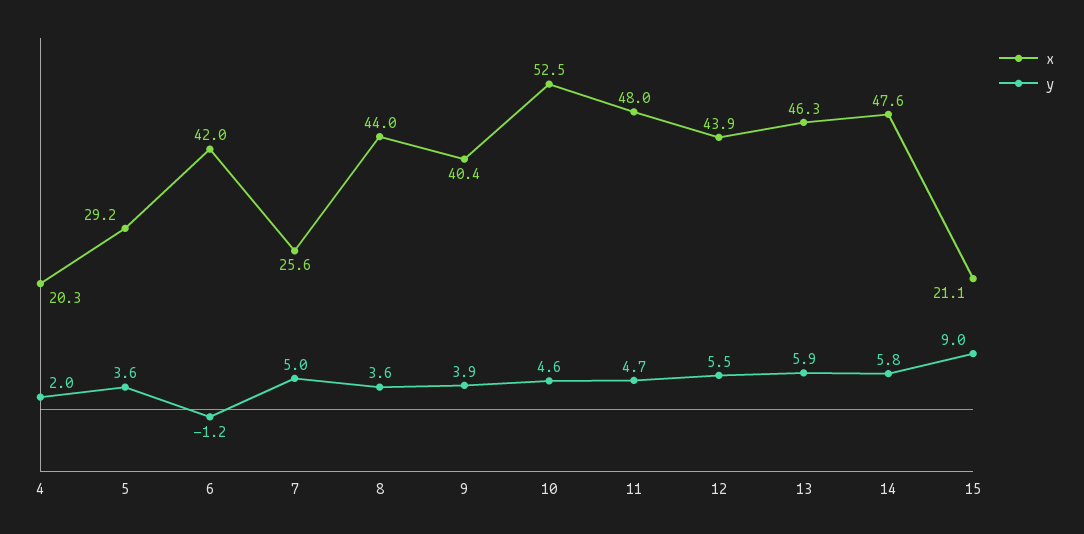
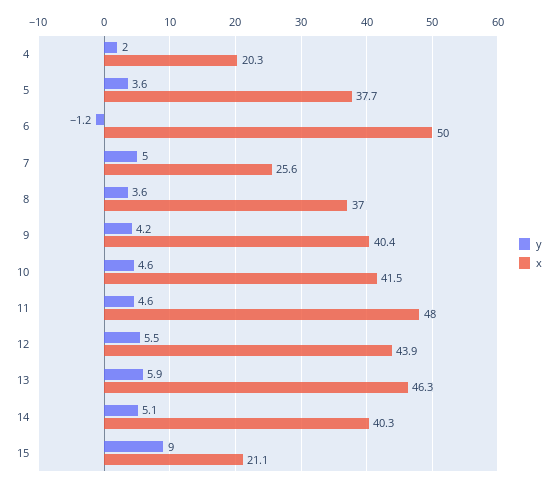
  {
    "x": {
      "4": 20.3,
-     "5": 29.2,
+     "5": 37.7,
-     "6": 42,
+     "6": 50,
      "7": 25.6,
-     "8": 44,
+     "8": 37,
      "9": 40.4,
-     "10": 52.5,
+     "10": 41.5,
      "11": 48,
      "12": 43.9,
      "13": 46.3,
-     "14": 47.6,
+     "14": 40.3,
      "15": 21.1
    },
    "y": {
      "4": 2,
      "5": 3.6,
      "6": -1.2,
      "7": 5,
      "8": 3.6,
-     "9": 3.9,
+     "9": 4.2,
      "10": 4.6,
-     "11": 4.7,
+     "11": 4.6,
      "12": 5.5,
      "13": 5.9,
-     "14": 5.8,
+     "14": 5.1,
      "15": 9
    }
  }

